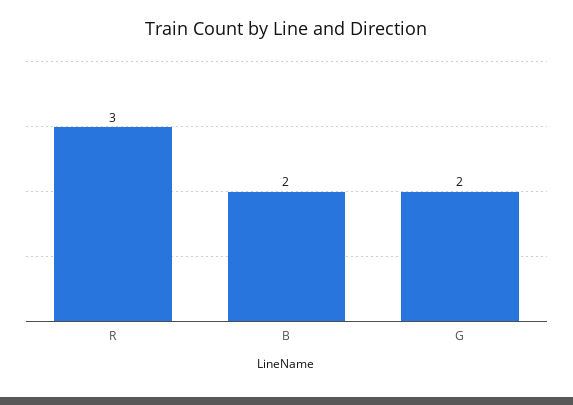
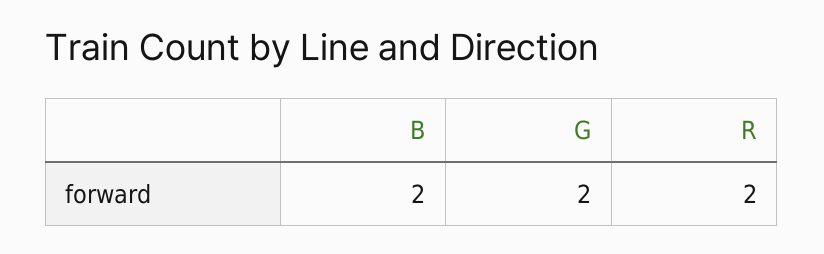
  {
-   "R": 3,
+   "R": 2,
    "B": 2,
    "G": 2
  }

